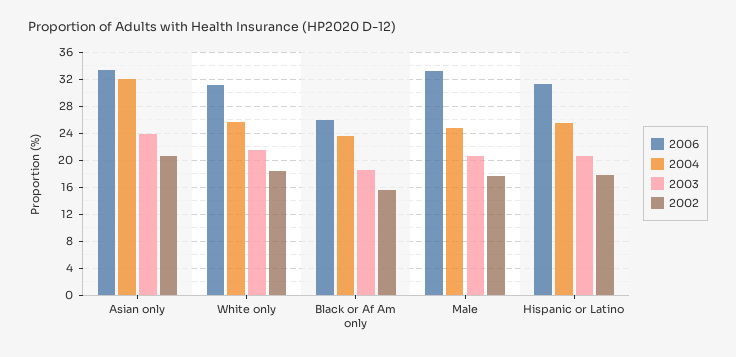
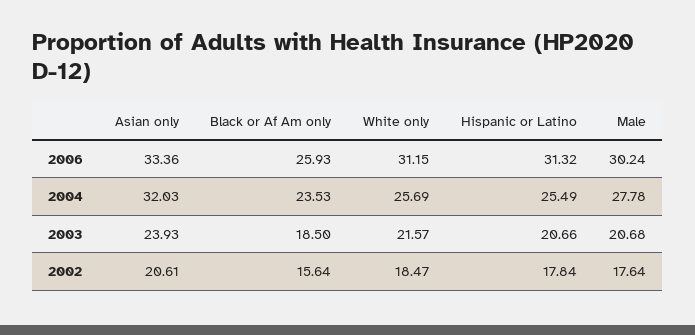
  {
    "2006": {
      "Asian only": 33.36,
      "White only": 31.15,
      "Black or Af Am only": 25.93,
-     "Male": 33,
+     "Male": 30.24,
      "Hispanic or Latino": 31.32
    },
    "2004": {
      "Asian only": 32.03,
      "White only": 25.69,
      "Black or Af Am only": 23.53,
-     "Male": 25,
+     "Male": 27.78,
      "Hispanic or Latino": 25.49
    },
    "2003": {
      "Asian only": 23.93,
      "White only": 21.57,
      "Black or Af Am only": 18.5,
      "Male": 20.68,
      "Hispanic or Latino": 20.66
    },
    "2002": {
      "Asian only": 20.61,
      "White only": 18.47,
      "Black or Af Am only": 15.64,
      "Male": 17.64,
      "Hispanic or Latino": 17.84
    }
  }

